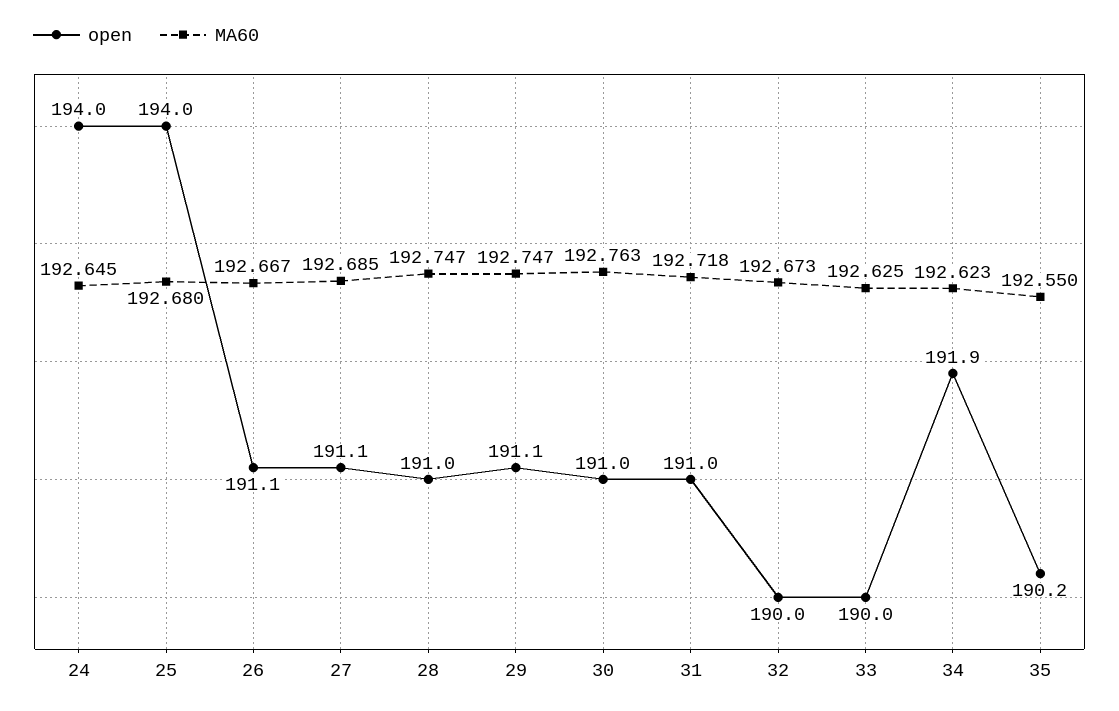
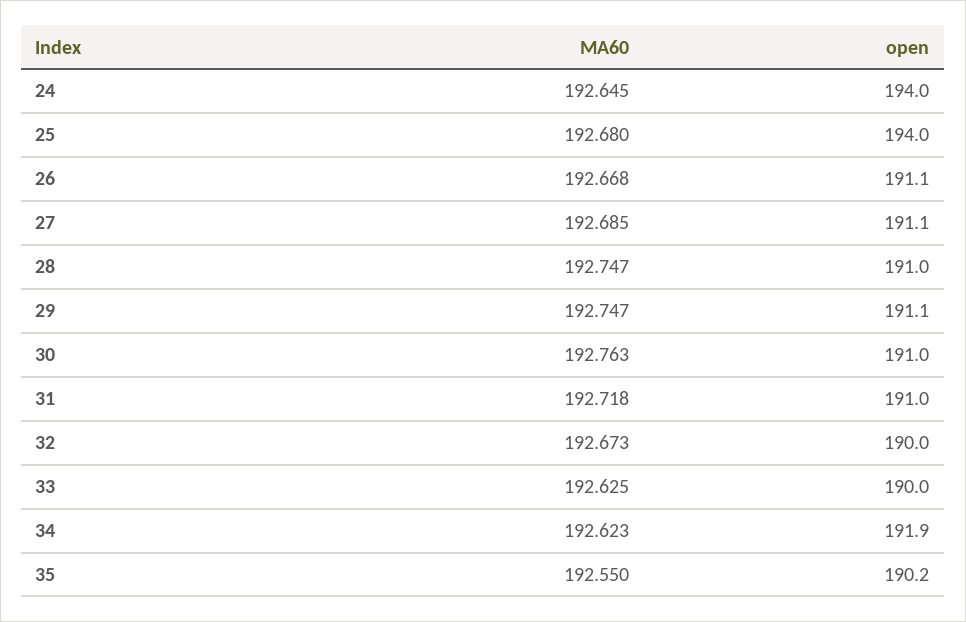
  {
    "open": {
      "24": 194,
      "25": 194,
      "26": 191.1,
      "27": 191.1,
      "28": 191,
      "29": 191.1,
      "30": 191,
      "31": 191,
      "32": 190,
      "33": 190,
      "34": 191.9,
      "35": 190.2
    },
    "MA60": {
      "24": 192.645,
      "25": 192.68,
-     "26": 192.667,
+     "26": 192.668,
      "27": 192.685,
      "28": 192.747,
      "29": 192.747,
      "30": 192.763,
      "31": 192.718,
      "32": 192.673,
      "33": 192.625,
      "34": 192.623,
      "35": 192.55
    }
  }

